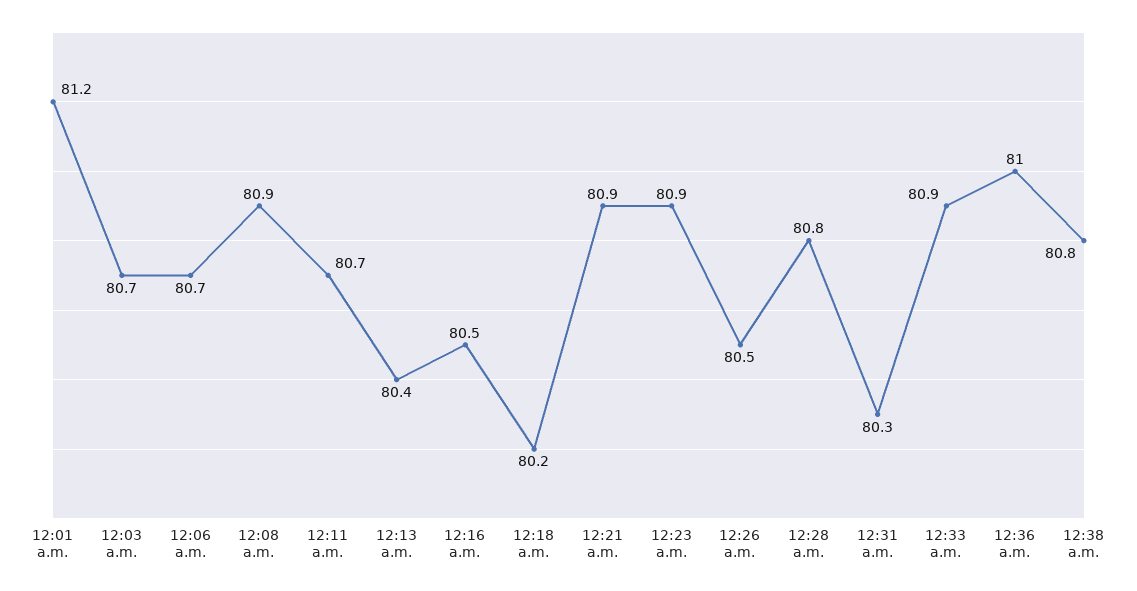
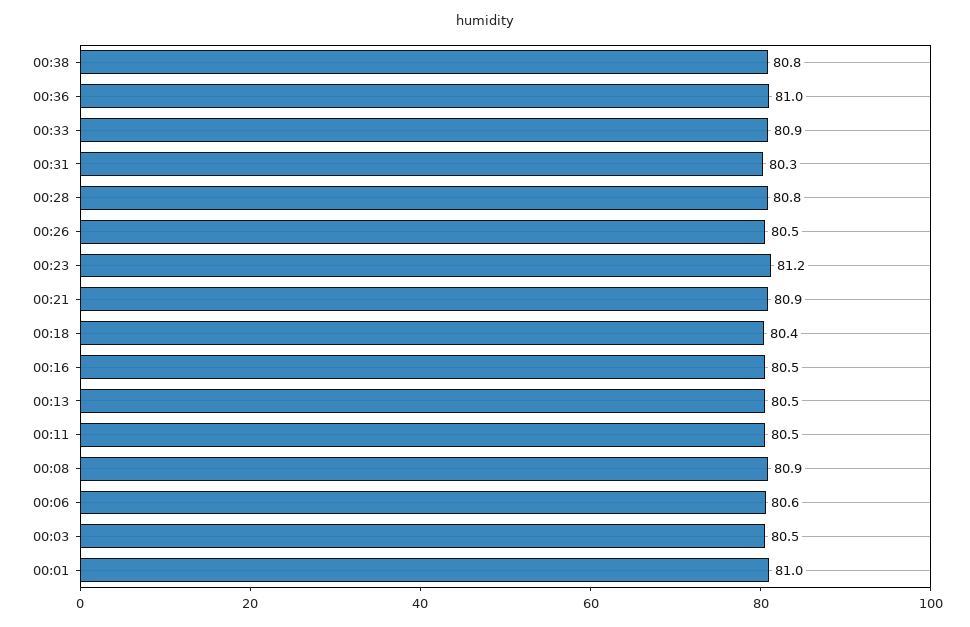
  {
-   "12:01 a.m.": 81.2,
+   "12:01 a.m.": 81,
-   "12:03 a.m.": 80.7,
+   "12:03 a.m.": 80.5,
-   "12:06 a.m.": 80.7,
+   "12:06 a.m.": 80.6,
    "12:08 a.m.": 80.9,
-   "12:11 a.m.": 80.7,
+   "12:11 a.m.": 80.5,
-   "12:13 a.m.": 80.4,
+   "12:13 a.m.": 80.5,
    "12:16 a.m.": 80.5,
-   "12:18 a.m.": 80.2,
+   "12:18 a.m.": 80.4,
    "12:21 a.m.": 80.9,
-   "12:23 a.m.": 80.9,
+   "12:23 a.m.": 81.2,
    "12:26 a.m.": 80.5,
    "12:28 a.m.": 80.8,
    "12:31 a.m.": 80.3,
    "12:33 a.m.": 80.9,
    "12:36 a.m.": 81,
    "12:38 a.m.": 80.8
  }

